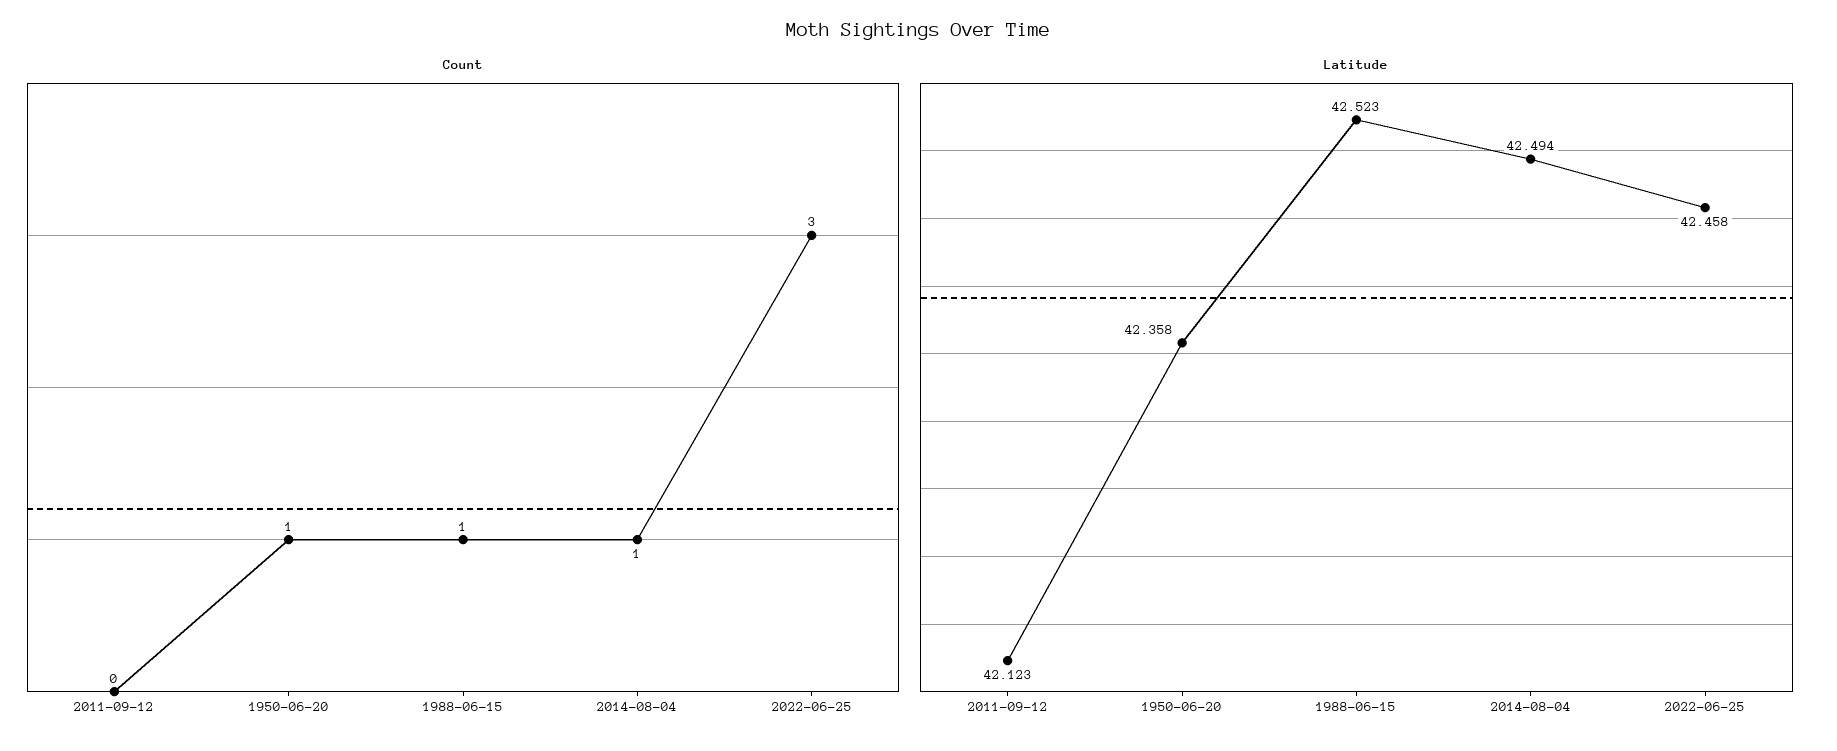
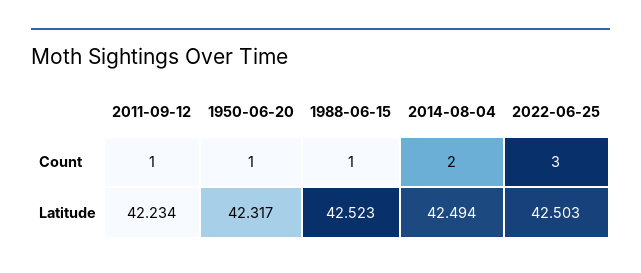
  {
    "Count": {
-     "2011-09-12": 0,
+     "2011-09-12": 1,
      "1950-06-20": 1,
      "1988-06-15": 1,
-     "2014-08-04": 1,
+     "2014-08-04": 2,
      "2022-06-25": 3
    },
    "Latitude": {
-     "2011-09-12": 42.123,
+     "2011-09-12": 42.234,
-     "1950-06-20": 42.358,
+     "1950-06-20": 42.317,
      "1988-06-15": 42.523,
      "2014-08-04": 42.494,
-     "2022-06-25": 42.458
+     "2022-06-25": 42.503
    }
  }

